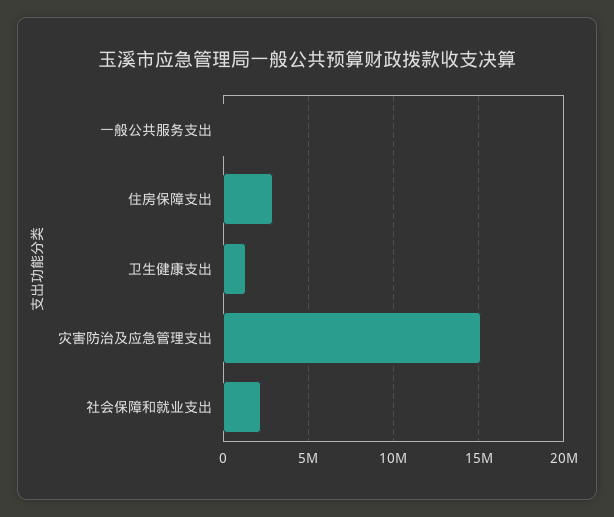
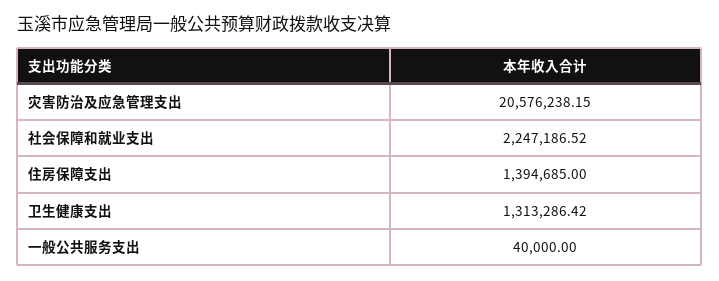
  {
    "一般公共服务支出": 40000,
-   "住房保障支出": 3000000,
+   "住房保障支出": 1394685,
    "卫生健康支出": 1313286.42,
-   "灾害防治及应急管理支出": 15000000,
+   "灾害防治及应急管理支出": 20576238.15,
    "社会保障和就业支出": 2247186.52
  }

